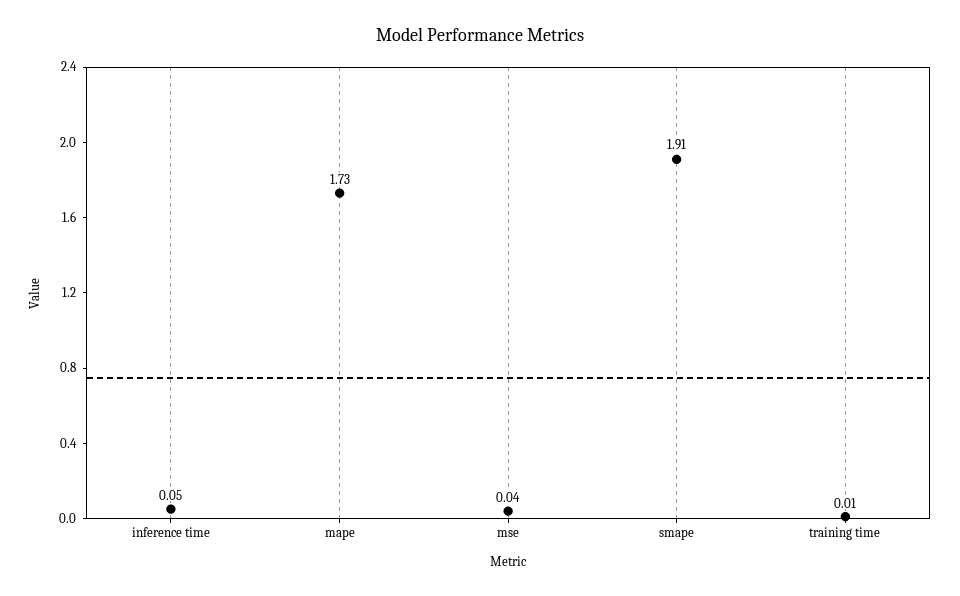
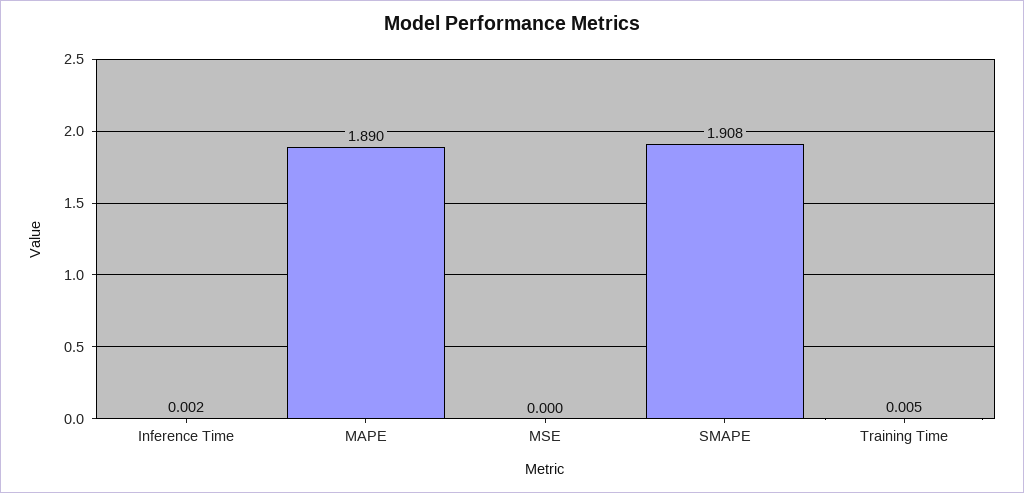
  {
-   "inference time": 0.05,
+   "inference time": 0.002,
-   "mape": 1.73,
+   "mape": 1.89,
-   "mse": 0.04,
+   "mse": 0,
    "smape": 1.908,
    "training time": 0.005
  }

